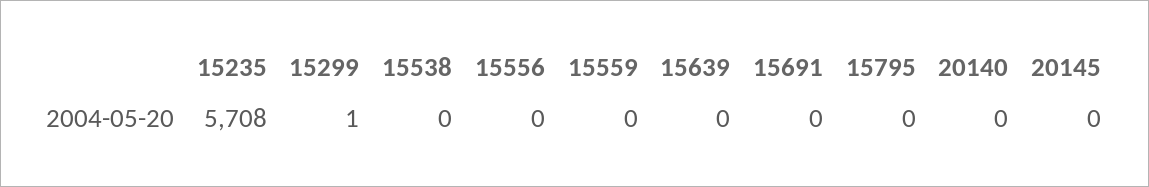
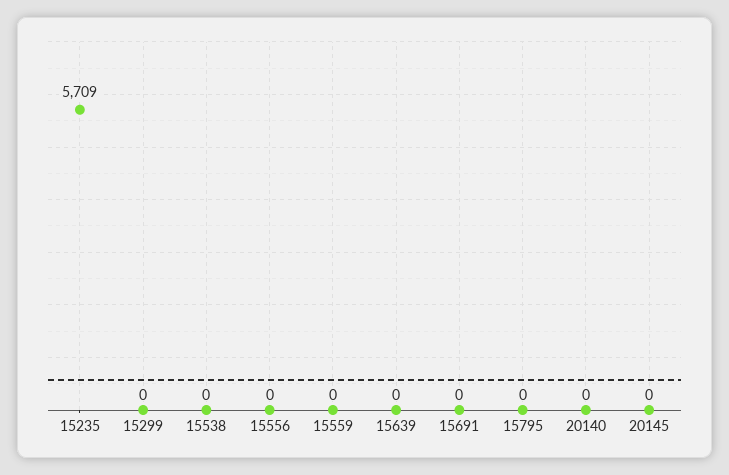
  {
-   "15235": 5708,
+   "15235": 5709,
-   "15299": 1,
+   "15299": 0,
    "15538": 0,
    "15556": 0,
    "15559": 0,
    "15639": 0,
    "15691": 0,
    "15795": 0,
    "20140": 0,
    "20145": 0
  }

